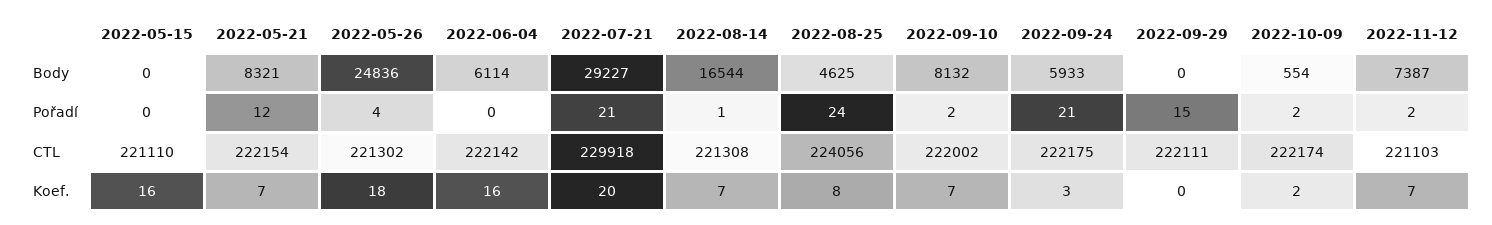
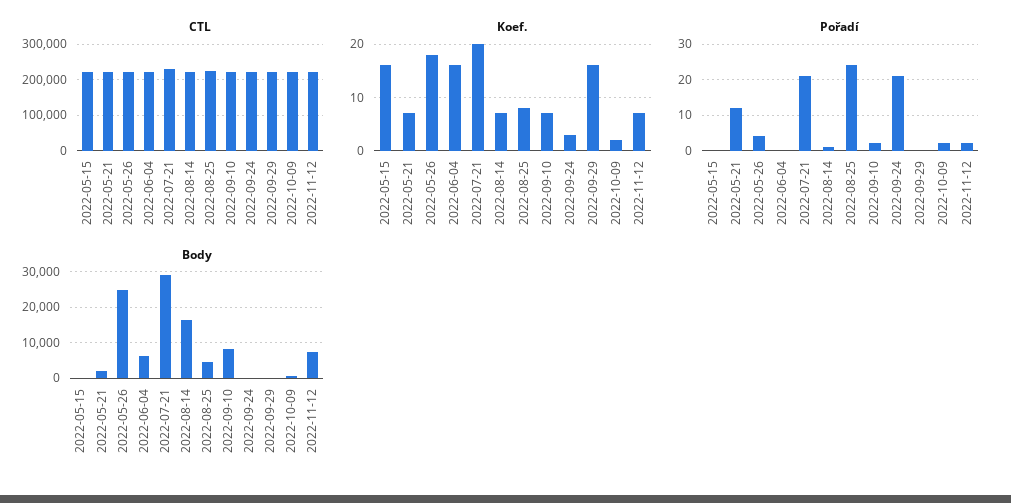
  {
    "Body": {
      "2022-05-15": 0,
-     "2022-05-21": 8321,
+     "2022-05-21": 2000,
      "2022-05-26": 24836,
      "2022-06-04": 6114,
      "2022-07-21": 29227,
      "2022-08-14": 16544,
      "2022-08-25": 4625,
      "2022-09-10": 8132,
-     "2022-09-24": 5933,
+     "2022-09-24": 0,
      "2022-09-29": 0,
      "2022-10-09": 554,
      "2022-11-12": 7387
    },
    "Pořadí": {
      "2022-05-15": 0,
      "2022-05-21": 12,
      "2022-05-26": 4,
      "2022-06-04": 0,
      "2022-07-21": 21,
      "2022-08-14": 1,
      "2022-08-25": 24,
      "2022-09-10": 2,
      "2022-09-24": 21,
-     "2022-09-29": 15,
+     "2022-09-29": 0,
      "2022-10-09": 2,
      "2022-11-12": 2
    },
    "CTL": {
      "2022-05-15": 221110,
      "2022-05-21": 222154,
      "2022-05-26": 221302,
      "2022-06-04": 222142,
      "2022-07-21": 229918,
      "2022-08-14": 221308,
      "2022-08-25": 224056,
      "2022-09-10": 222002,
      "2022-09-24": 222175,
      "2022-09-29": 222111,
      "2022-10-09": 222174,
      "2022-11-12": 221103
    },
    "Koef.": {
      "2022-05-15": 16,
      "2022-05-21": 7,
      "2022-05-26": 18,
      "2022-06-04": 16,
      "2022-07-21": 20,
      "2022-08-14": 7,
      "2022-08-25": 8,
      "2022-09-10": 7,
      "2022-09-24": 3,
-     "2022-09-29": 0,
+     "2022-09-29": 15,
      "2022-10-09": 2,
      "2022-11-12": 7
    }
  }

